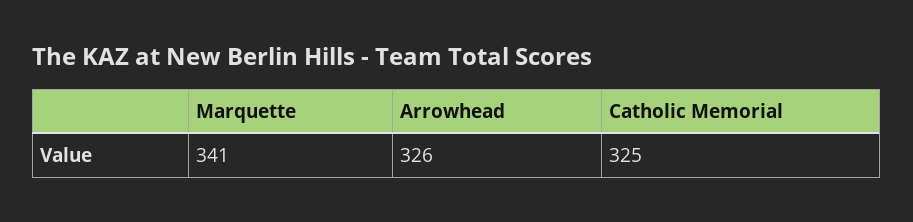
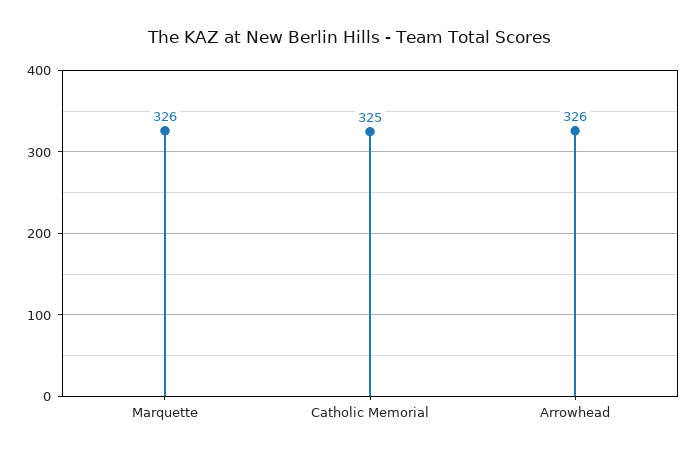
  {
-   "Marquette": 341,
+   "Marquette": 326,
    "Arrowhead": 326,
    "Catholic Memorial": 325
  }

